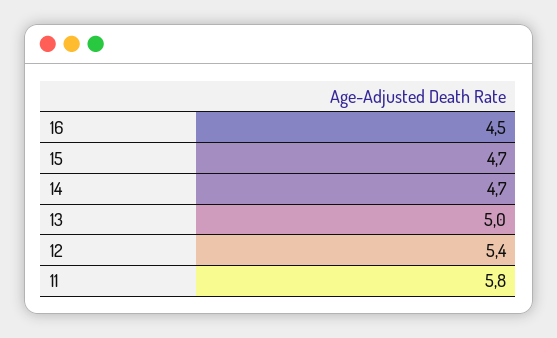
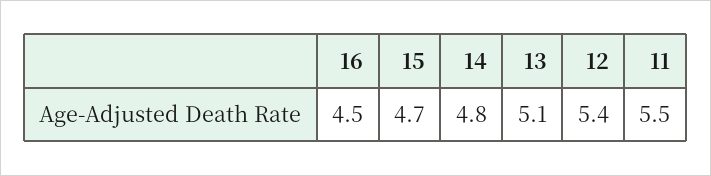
  {
    "16": 4.5,
    "15": 4.7,
-   "14": 4.7,
+   "14": 4.8,
-   "13": 5,
+   "13": 5.1,
    "12": 5.4,
-   "11": 5.8
+   "11": 5.5
  }

